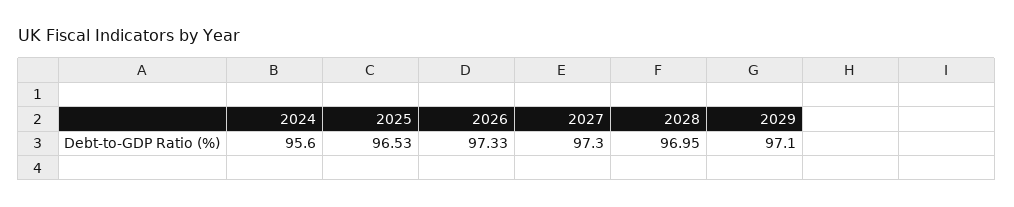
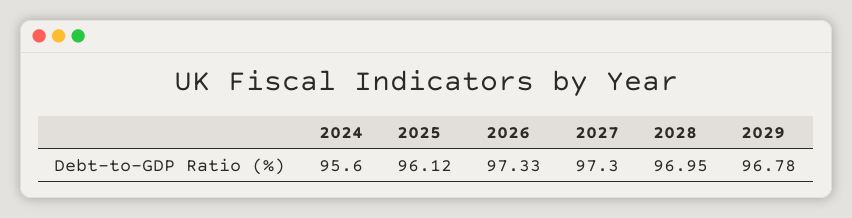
  {
    "2024": 95.6,
-   "2025": 96.53,
+   "2025": 96.12,
    "2026": 97.33,
    "2027": 97.3,
    "2028": 96.95,
-   "2029": 97.1
+   "2029": 96.78
  }

